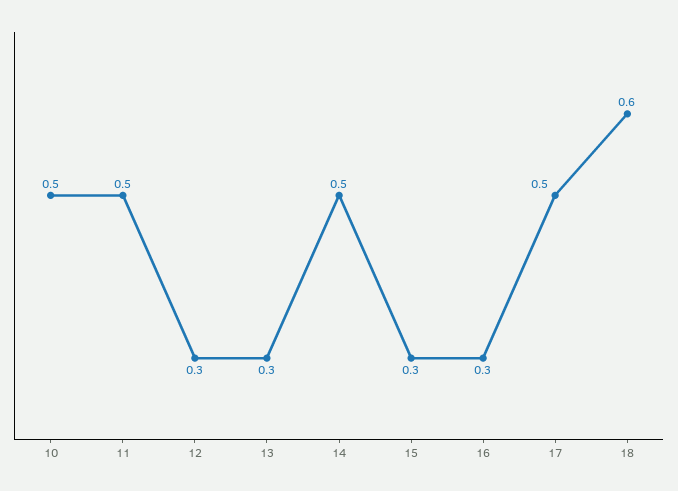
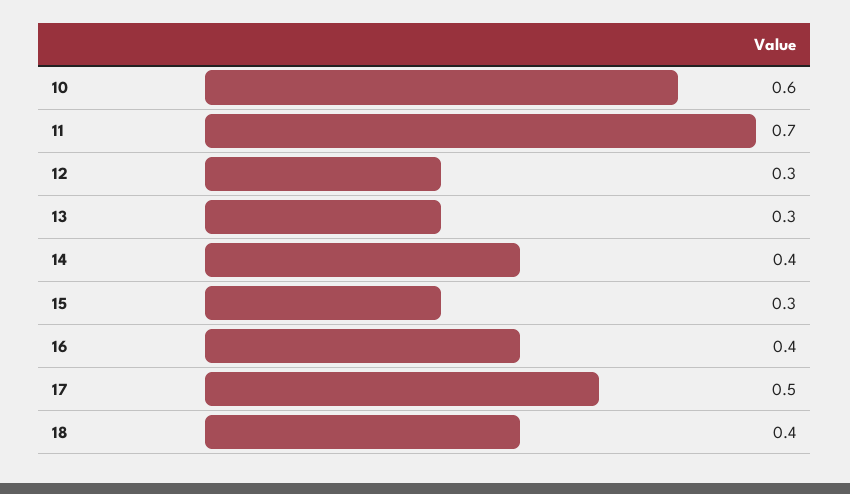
  {
-   "10": 0.5,
+   "10": 0.6,
-   "11": 0.5,
+   "11": 0.7,
    "12": 0.3,
    "13": 0.3,
-   "14": 0.5,
+   "14": 0.4,
    "15": 0.3,
-   "16": 0.3,
+   "16": 0.4,
    "17": 0.5,
-   "18": 0.6
+   "18": 0.4
  }

